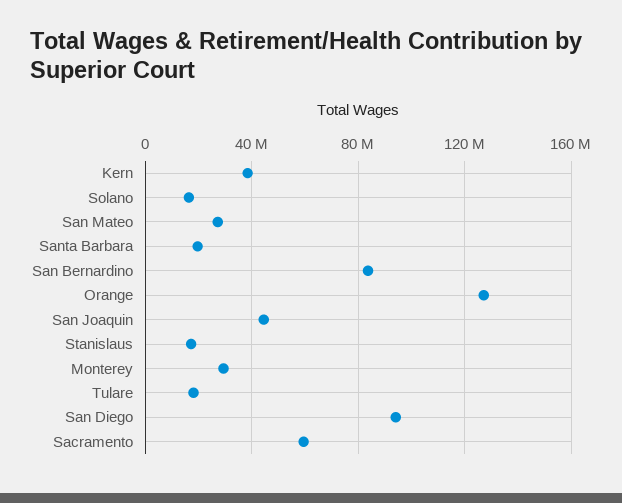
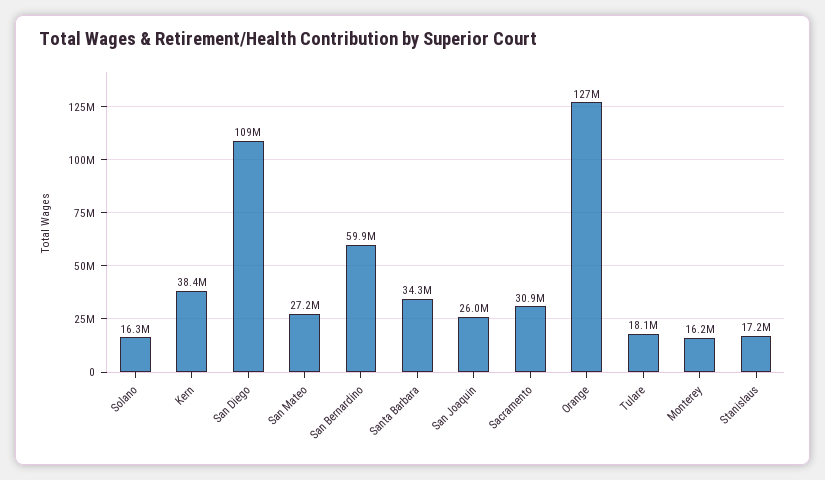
  {
    "Kern": 38400000,
    "Solano": 16300000,
    "San Mateo": 27200000,
-   "Santa Barbara": 20000000,
+   "Santa Barbara": 34300000,
-   "San Bernardino": 85000000,
+   "San Bernardino": 59900000,
    "Orange": 127000000,
-   "San Joaquin": 45000000,
+   "San Joaquin": 26000000,
    "Stanislaus": 17200000,
-   "Monterey": 30000000,
+   "Monterey": 16200000,
    "Tulare": 18100000,
-   "San Diego": 95000000,
+   "San Diego": 109000000,
-   "Sacramento": 60000000
+   "Sacramento": 30900000
  }

